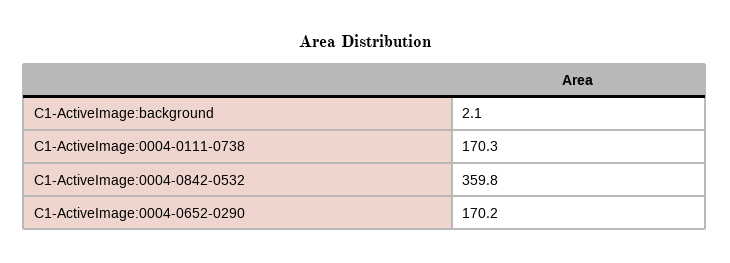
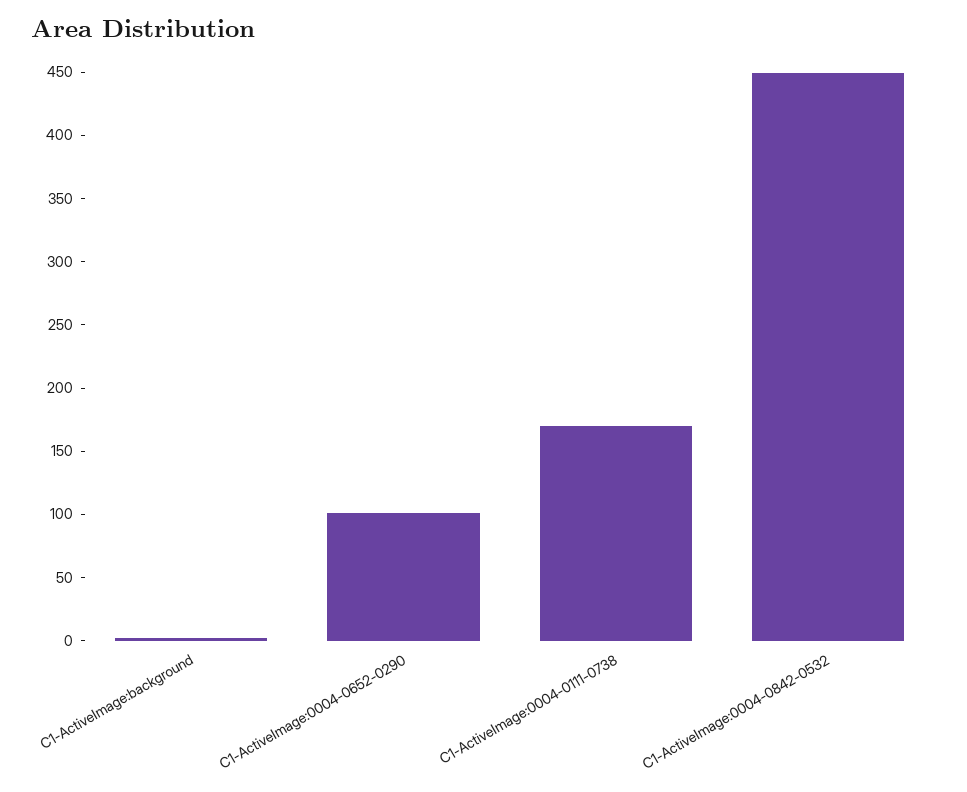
  {
    "C1-ActiveImage:background": 2.1,
    "C1-ActiveImage:0004-0111-0738": 170.3,
-   "C1-ActiveImage:0004-0842-0532": 359.8,
+   "C1-ActiveImage:0004-0842-0532": 450,
-   "C1-ActiveImage:0004-0652-0290": 170.2
+   "C1-ActiveImage:0004-0652-0290": 100
  }

